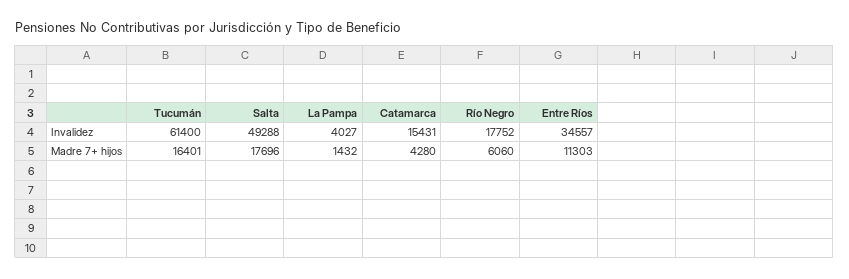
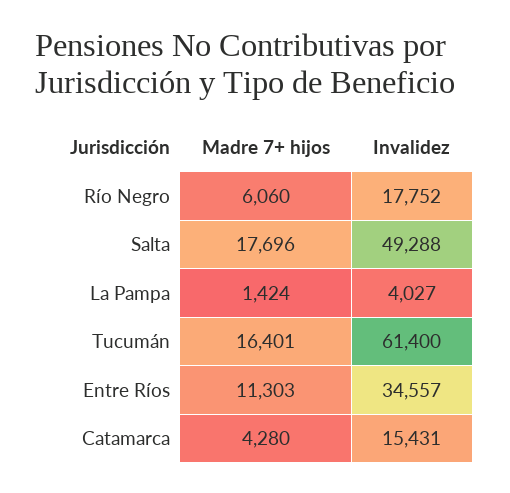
  {
    "Tucumán": {
      "Invalidez": 61400,
      "Madre 7+ hijos": 16401
    },
    "Salta": {
      "Invalidez": 49288,
      "Madre 7+ hijos": 17696
    },
    "La Pampa": {
      "Invalidez": 4027,
-     "Madre 7+ hijos": 1432
+     "Madre 7+ hijos": 1424
    },
    "Catamarca": {
      "Invalidez": 15431,
      "Madre 7+ hijos": 4280
    },
    "Río Negro": {
      "Invalidez": 17752,
      "Madre 7+ hijos": 6060
    },
    "Entre Ríos": {
      "Invalidez": 34557,
      "Madre 7+ hijos": 11303
    }
  }

